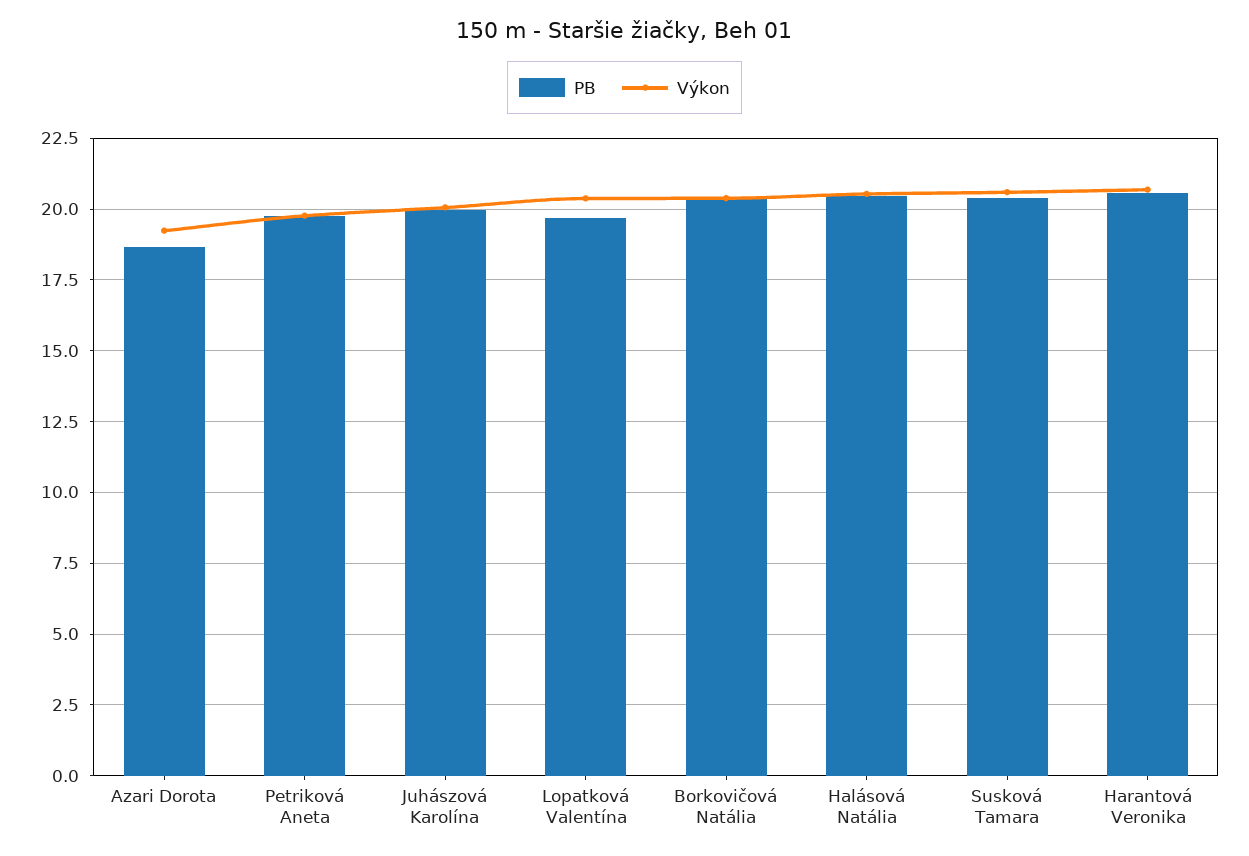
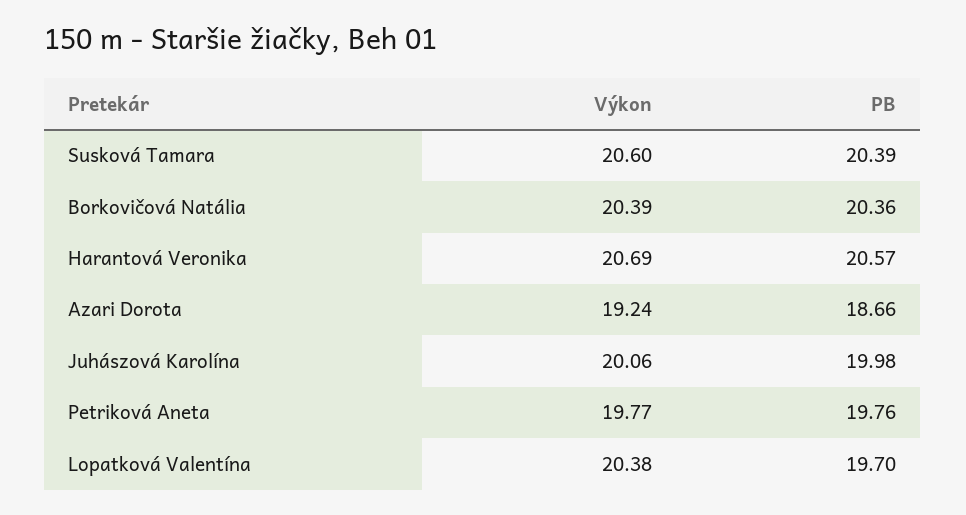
  {
    "PB": {
      "Azari Dorota": 18.66,
      "Petriková Aneta": 19.76,
      "Juhászová Karolína": 19.98,
      "Lopatková Valentína": 19.7,
      "Borkovičová Natália": 20.36,
-     "Halásová Natália": 20.5,
      "Susková Tamara": 20.39,
      "Harantová Veronika": 20.57
    },
    "Výkon": {
      "Azari Dorota": 19.24,
      "Petriková Aneta": 19.77,
      "Juhászová Karolína": 20.06,
      "Lopatková Valentína": 20.38,
      "Borkovičová Natália": 20.39,
-     "Halásová Natália": 20.5,
      "Susková Tamara": 20.6,
      "Harantová Veronika": 20.69
    }
  }

